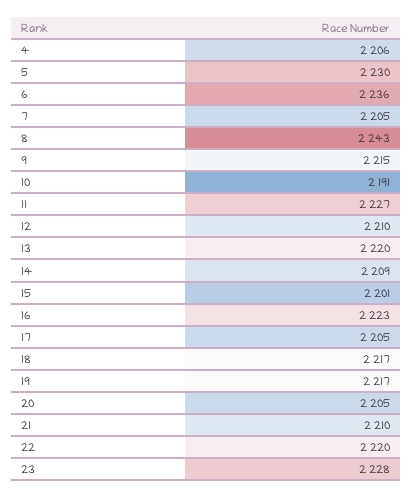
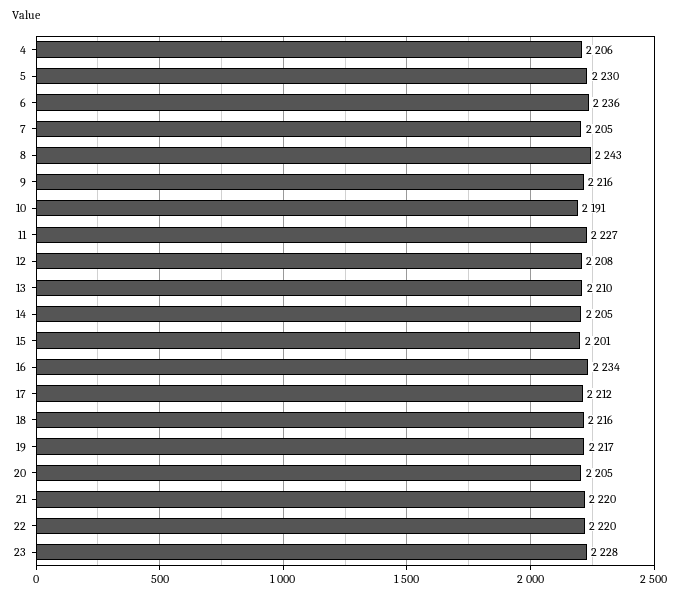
  {
    "4": 2206,
    "5": 2230,
    "6": 2236,
    "7": 2205,
    "8": 2243,
-   "9": 2215,
+   "9": 2216,
    "10": 2191,
    "11": 2227,
-   "12": 2210,
+   "12": 2208,
-   "13": 2220,
+   "13": 2210,
-   "14": 2209,
+   "14": 2205,
    "15": 2201,
-   "16": 2223,
+   "16": 2234,
-   "17": 2205,
+   "17": 2212,
-   "18": 2217,
+   "18": 2216,
    "19": 2217,
    "20": 2205,
-   "21": 2210,
+   "21": 2220,
    "22": 2220,
    "23": 2228
  }

